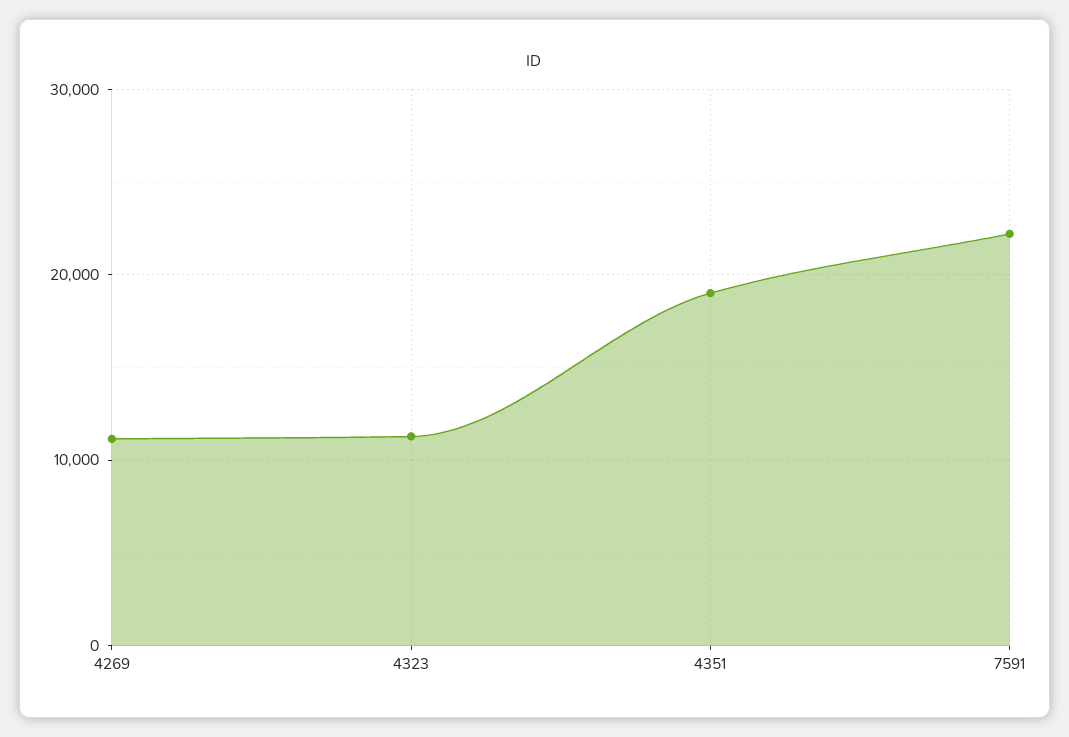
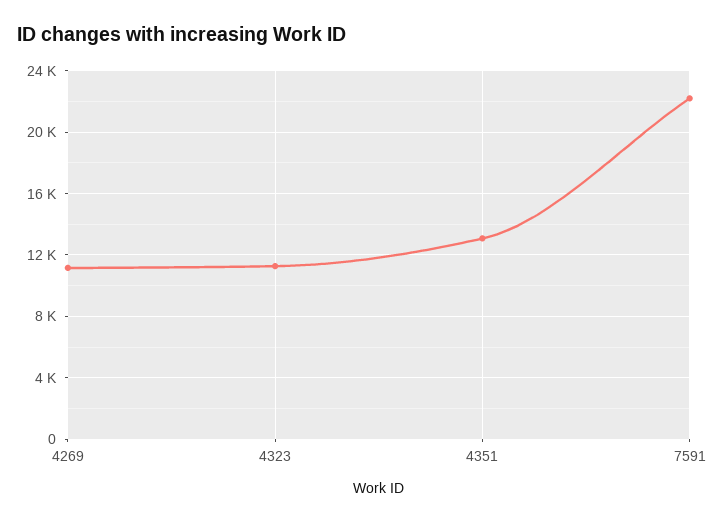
  {
    "4269": 11000,
    "4323": 11500,
-   "4351": 19000,
+   "4351": 13000,
    "7591": 22000
  }

